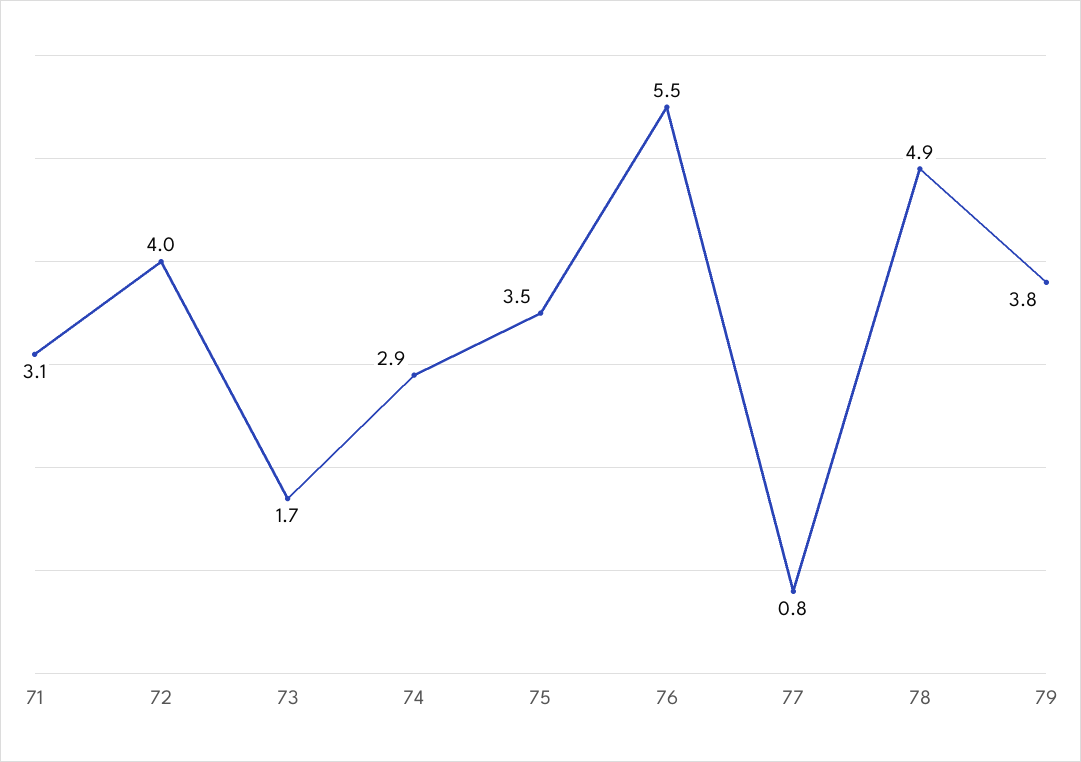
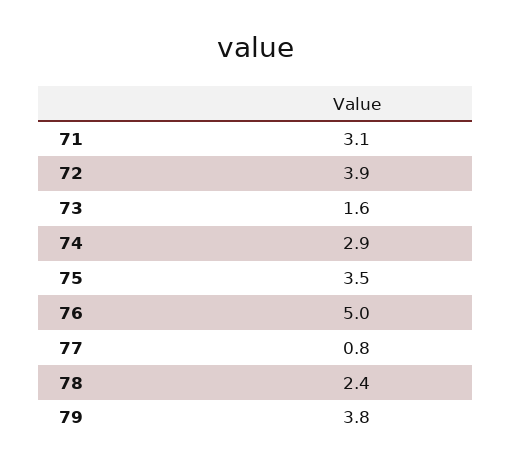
  {
    "71": 3.1,
-   "72": 4,
+   "72": 3.9,
-   "73": 1.7,
+   "73": 1.6,
    "74": 2.9,
    "75": 3.5,
-   "76": 5.5,
+   "76": 5,
    "77": 0.8,
-   "78": 4.9,
+   "78": 2.4,
    "79": 3.8
  }

